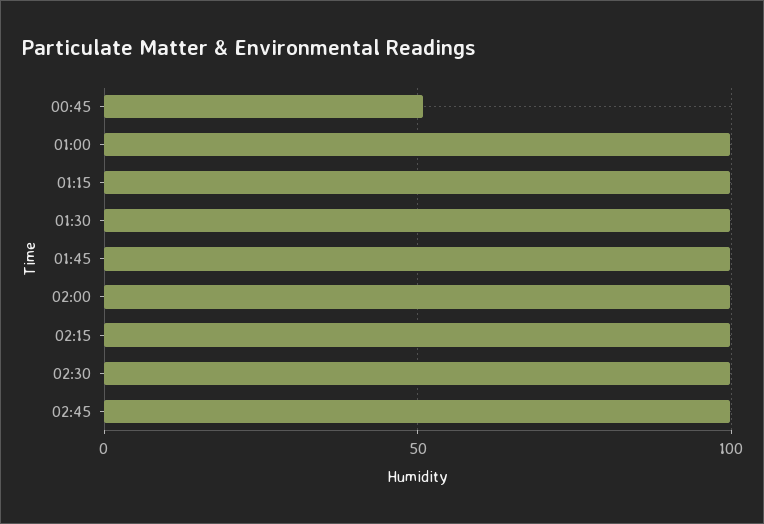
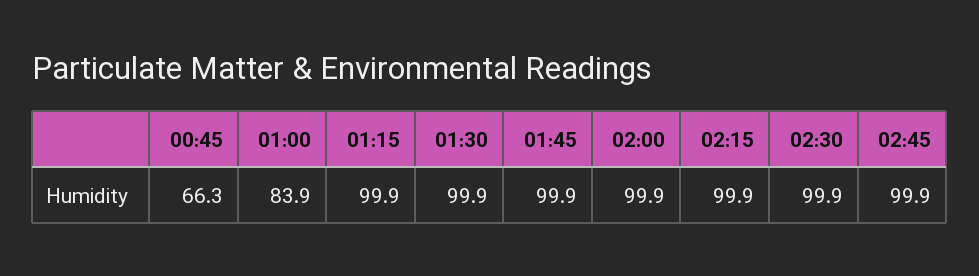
  {
-   "00:45": 50,
+   "00:45": 66.3,
-   "01:00": 100,
+   "01:00": 83.9,
    "01:15": 99.9,
    "01:30": 99.9,
    "01:45": 99.9,
    "02:00": 99.9,
    "02:15": 99.9,
    "02:30": 99.9,
    "02:45": 99.9
  }

